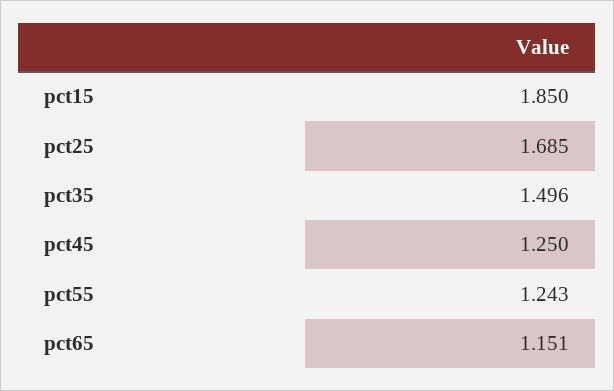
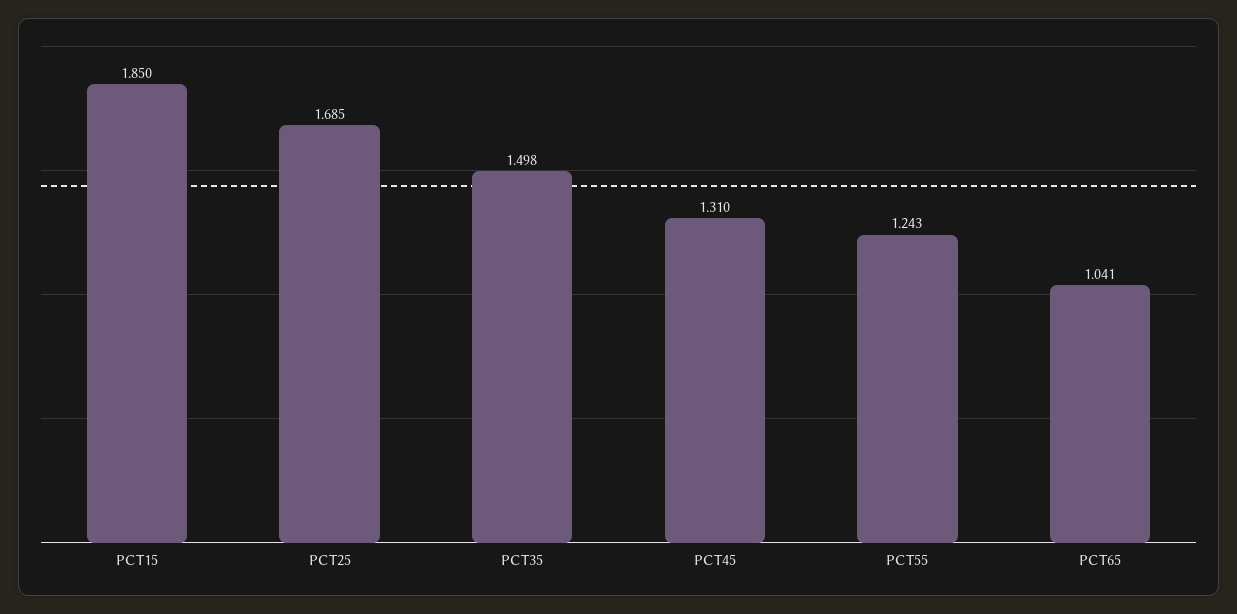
  {
    "pct15": 1.85,
    "pct25": 1.685,
-   "pct35": 1.496,
+   "pct35": 1.498,
-   "pct45": 1.25,
+   "pct45": 1.31,
    "pct55": 1.243,
-   "pct65": 1.151
+   "pct65": 1.041
  }

